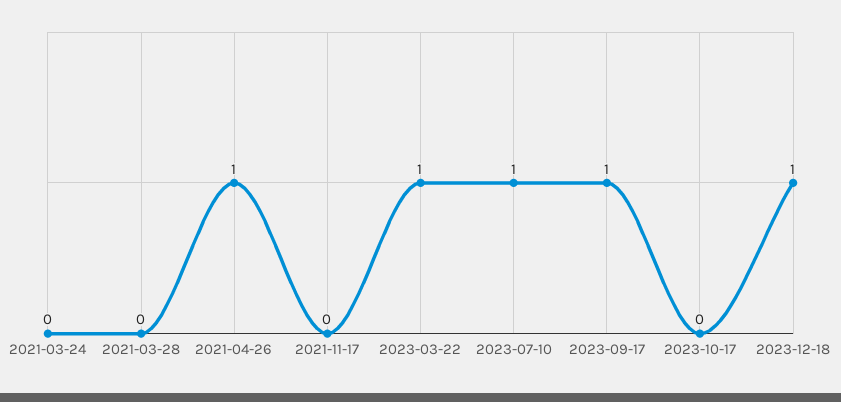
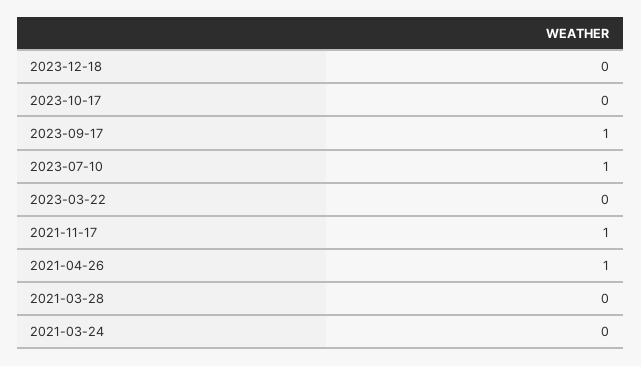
  {
    "2021-03-24": 0,
    "2021-03-28": 0,
    "2021-04-26": 1,
-   "2021-11-17": 0,
+   "2021-11-17": 1,
-   "2023-03-22": 1,
+   "2023-03-22": 0,
    "2023-07-10": 1,
    "2023-09-17": 1,
    "2023-10-17": 0,
-   "2023-12-18": 1
+   "2023-12-18": 0
  }

